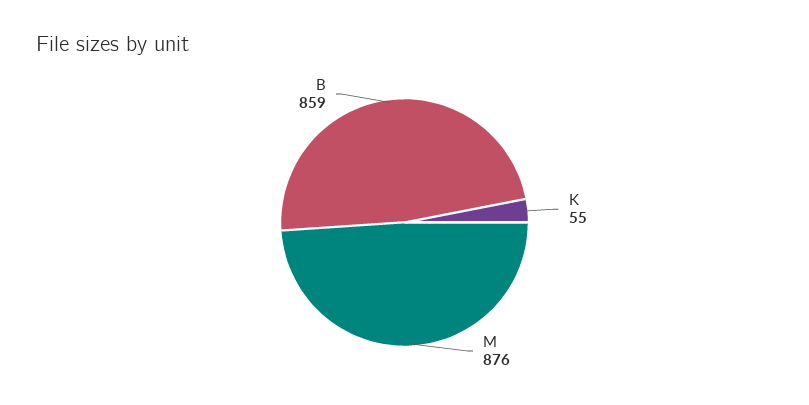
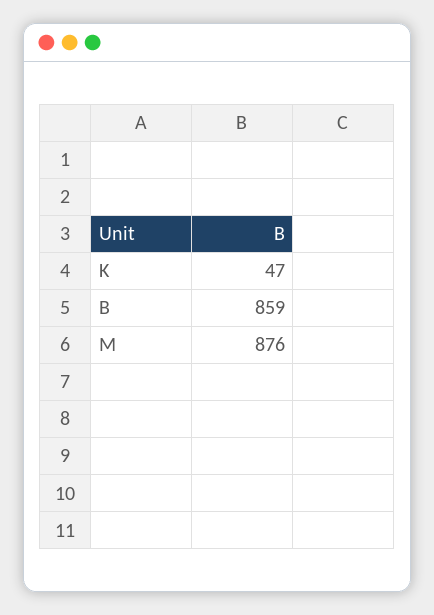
  {
-   "K": 55,
+   "K": 47,
    "M": 876,
    "B": 859
  }

